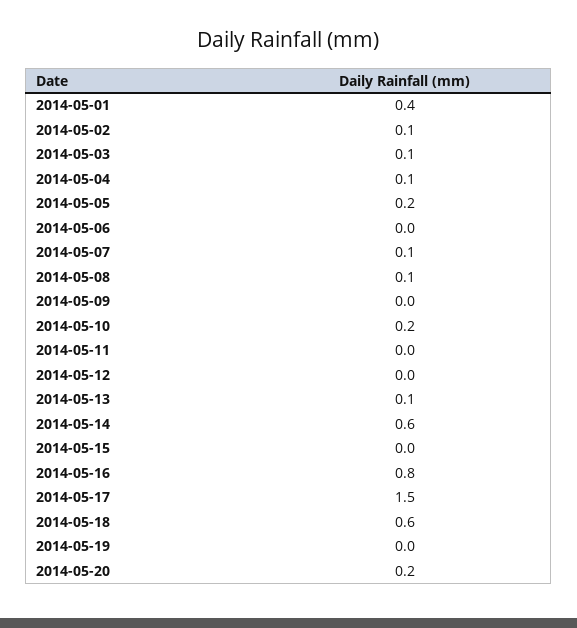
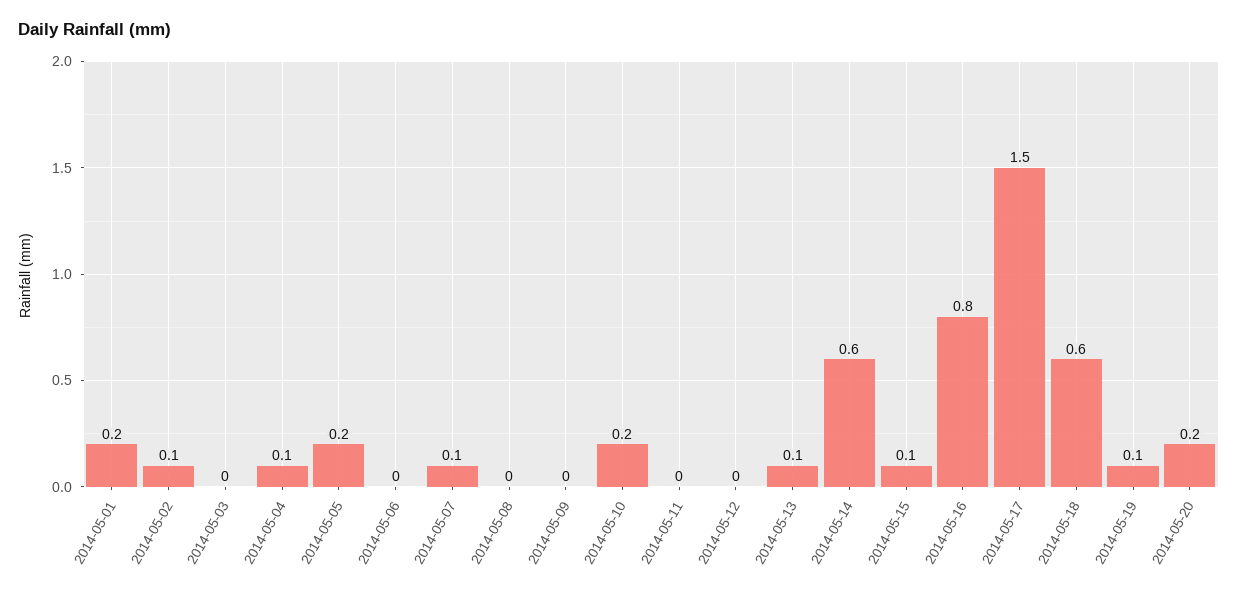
  {
-   "2014-05-01": 0.4,
+   "2014-05-01": 0.2,
    "2014-05-02": 0.1,
-   "2014-05-03": 0.1,
+   "2014-05-03": 0,
    "2014-05-04": 0.1,
    "2014-05-05": 0.2,
    "2014-05-06": 0,
    "2014-05-07": 0.1,
-   "2014-05-08": 0.1,
+   "2014-05-08": 0,
    "2014-05-09": 0,
    "2014-05-10": 0.2,
    "2014-05-11": 0,
    "2014-05-12": 0,
    "2014-05-13": 0.1,
    "2014-05-14": 0.6,
-   "2014-05-15": 0,
+   "2014-05-15": 0.1,
    "2014-05-16": 0.8,
    "2014-05-17": 1.5,
    "2014-05-18": 0.6,
-   "2014-05-19": 0,
+   "2014-05-19": 0.1,
    "2014-05-20": 0.2
  }

